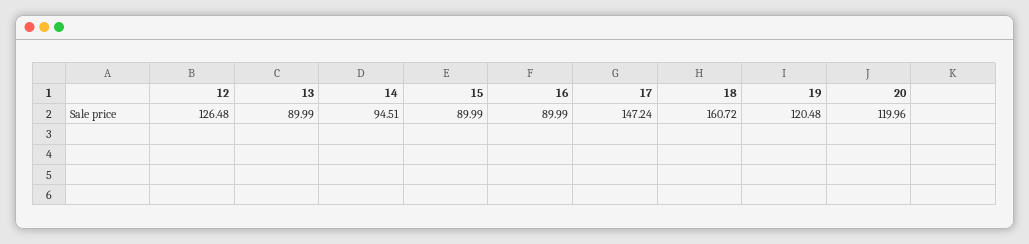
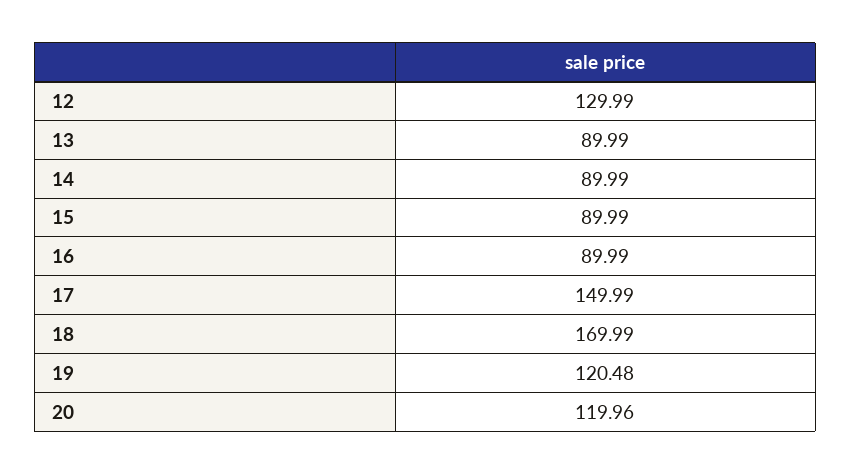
  {
-   "12": 126.48,
+   "12": 129.99,
    "13": 89.99,
-   "14": 94.51,
+   "14": 89.99,
    "15": 89.99,
    "16": 89.99,
-   "17": 147.24,
+   "17": 149.99,
-   "18": 160.72,
+   "18": 169.99,
    "19": 120.48,
    "20": 119.96
  }

